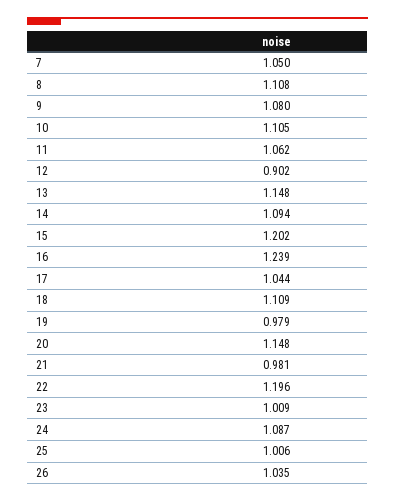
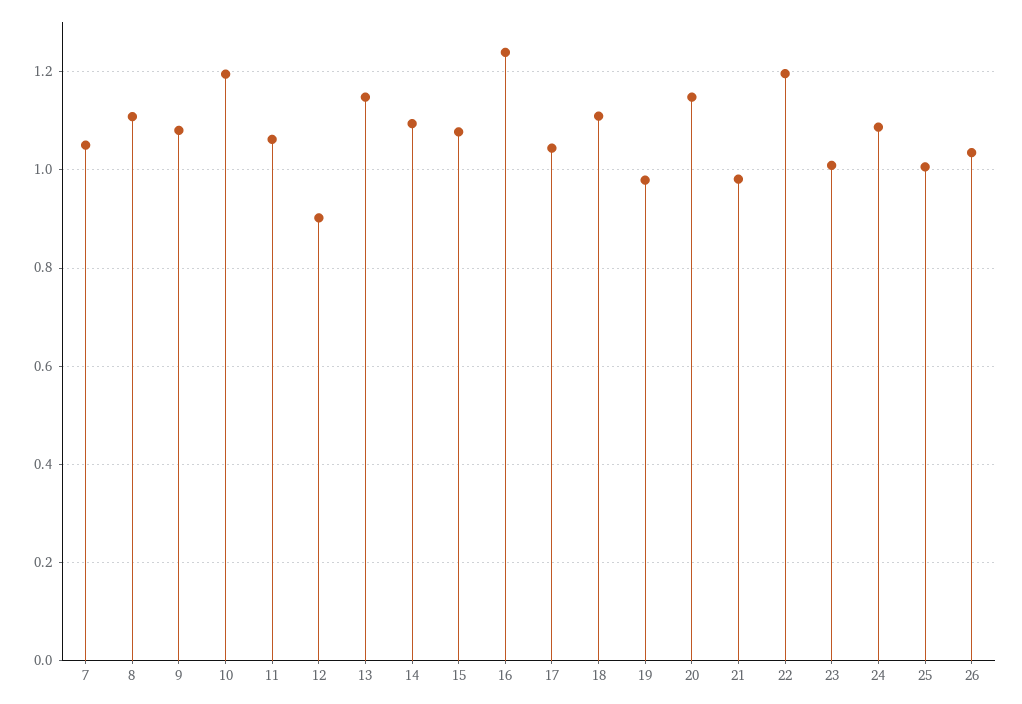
  {
    "7": 1.05,
    "8": 1.108,
    "9": 1.08,
-   "10": 1.105,
+   "10": 1.2,
    "11": 1.062,
    "12": 0.902,
    "13": 1.148,
    "14": 1.094,
-   "15": 1.202,
+   "15": 1.08,
    "16": 1.239,
    "17": 1.044,
    "18": 1.109,
    "19": 0.979,
    "20": 1.148,
    "21": 0.981,
    "22": 1.196,
    "23": 1.009,
    "24": 1.087,
    "25": 1.006,
    "26": 1.035
  }

